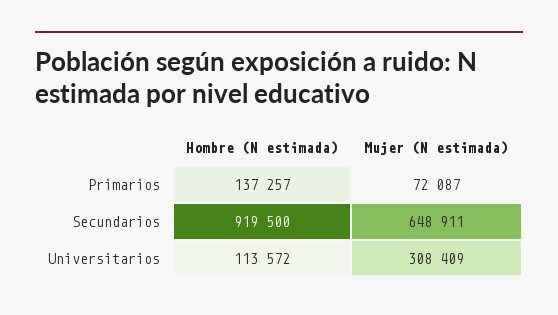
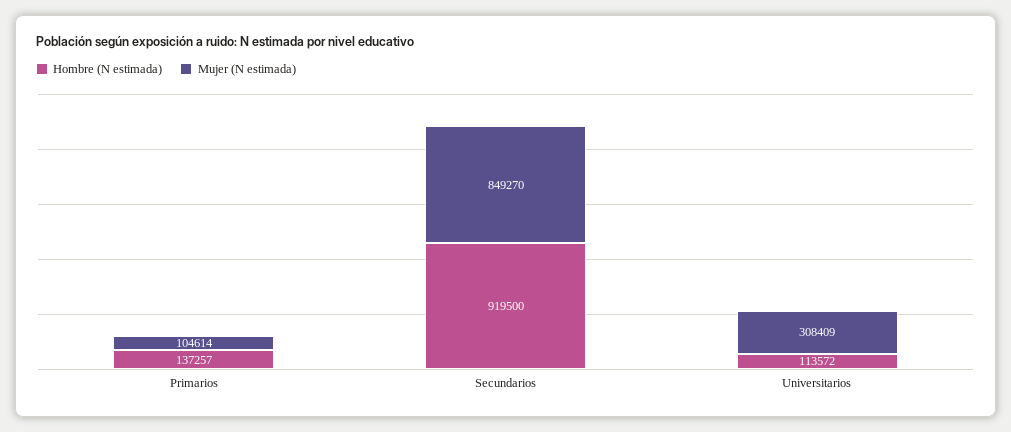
  {
    "Hombre (N estimada)": {
      "Primarios": 137257,
      "Secundarios": 919500,
      "Universitarios": 113572
    },
    "Mujer (N estimada)": {
-     "Primarios": 72087,
+     "Primarios": 104614,
-     "Secundarios": 648911,
+     "Secundarios": 849270,
      "Universitarios": 308409
    }
  }

